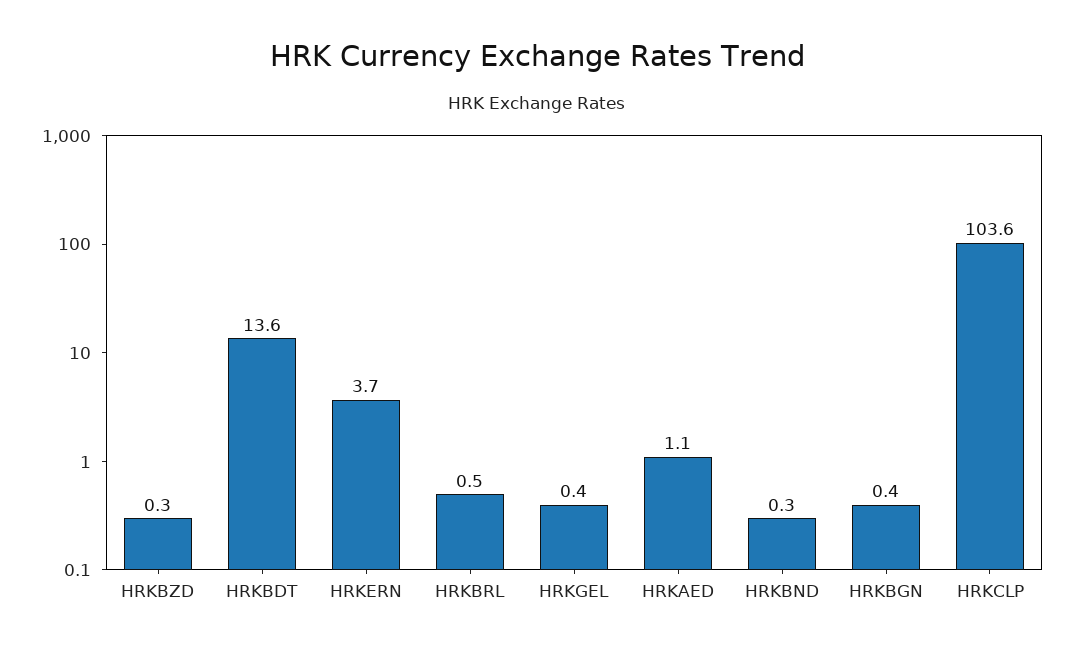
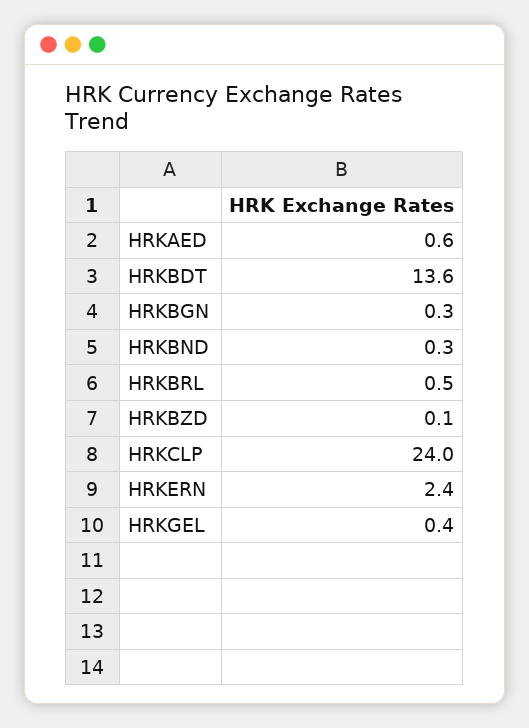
  {
-   "HRKBZD": 0.3,
+   "HRKBZD": 0.1,
    "HRKBDT": 13.6,
-   "HRKERN": 3.7,
+   "HRKERN": 2.4,
    "HRKBRL": 0.5,
    "HRKGEL": 0.4,
-   "HRKAED": 1.1,
+   "HRKAED": 0.6,
    "HRKBND": 0.3,
-   "HRKBGN": 0.4,
+   "HRKBGN": 0.3,
-   "HRKCLP": 103.6
+   "HRKCLP": 24
  }

